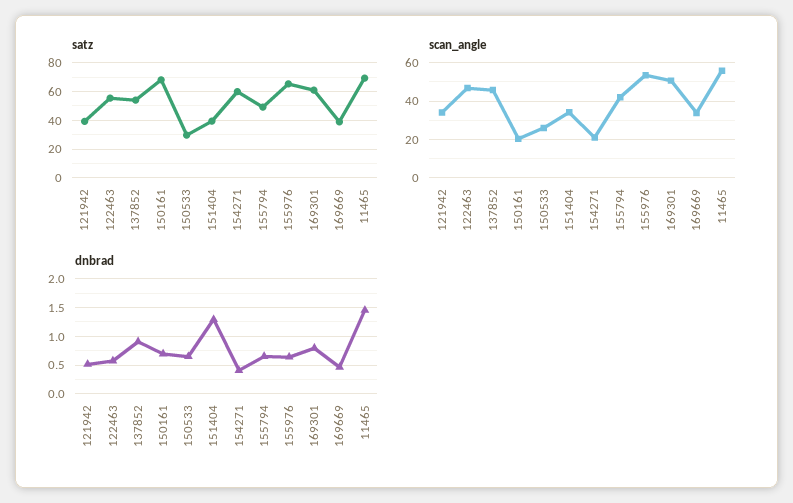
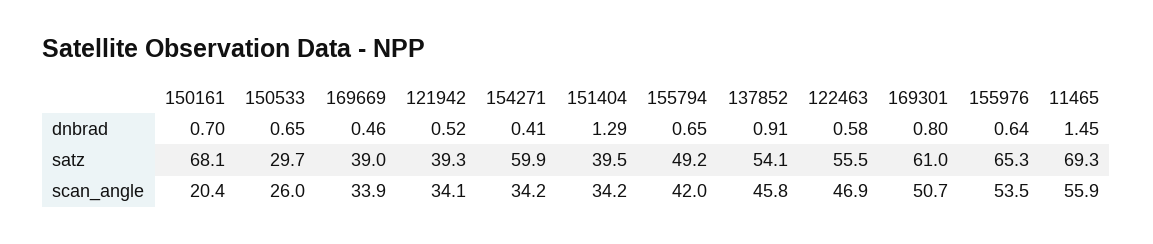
  {
    "satz": {
      "121942": 39.3,
      "122463": 55.5,
      "137852": 54.1,
      "150161": 68.1,
      "150533": 29.7,
      "151404": 39.5,
      "154271": 59.9,
      "155794": 49.2,
      "155976": 65.3,
      "169301": 61,
      "169669": 39,
      "11465": 69.3
    },
    "scan_angle": {
      "121942": 34.1,
      "122463": 46.9,
      "137852": 45.8,
      "150161": 20.4,
      "150533": 26,
      "151404": 34.2,
-     "154271": 20,
+     "154271": 34.2,
      "155794": 42,
      "155976": 53.5,
      "169301": 50.7,
      "169669": 33.9,
      "11465": 55.9
    },
    "dnbrad": {
      "121942": 0.52,
      "122463": 0.58,
      "137852": 0.91,
      "150161": 0.7,
      "150533": 0.65,
      "151404": 1.29,
      "154271": 0.41,
      "155794": 0.65,
      "155976": 0.64,
      "169301": 0.8,
      "169669": 0.46,
      "11465": 1.45
    }
  }

